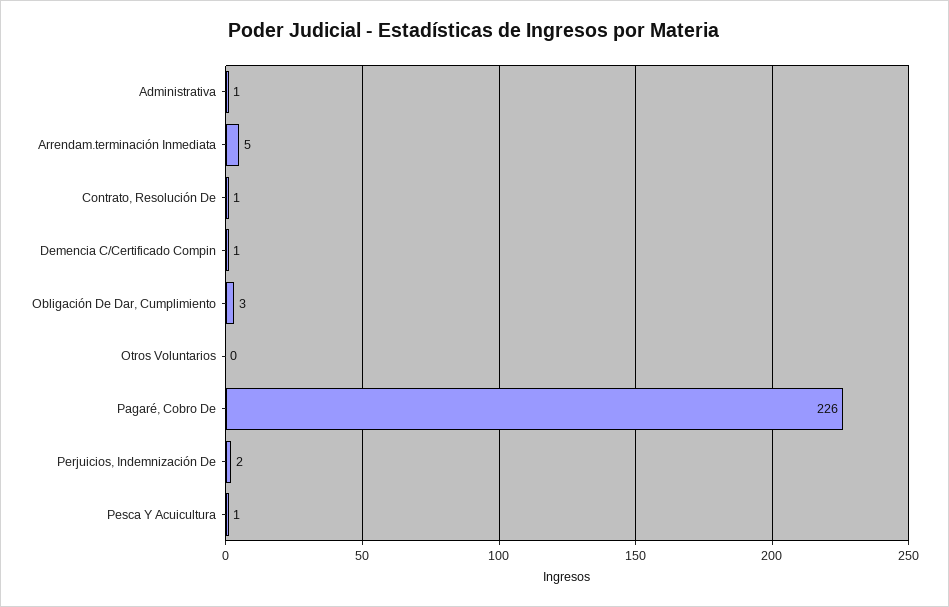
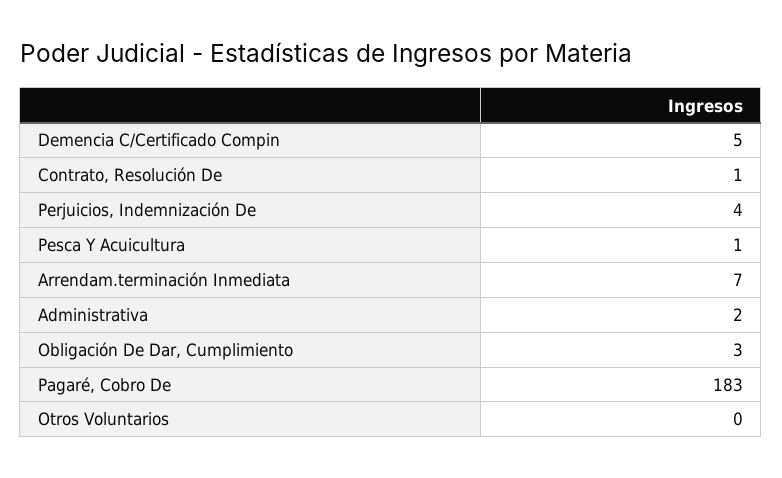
  {
-   "Administrativa": 1,
+   "Administrativa": 2,
-   "Arrendam.terminación Inmediata": 5,
+   "Arrendam.terminación Inmediata": 7,
    "Contrato, Resolución De": 1,
-   "Demencia C/Certificado Compin": 1,
+   "Demencia C/Certificado Compin": 5,
    "Obligación De Dar, Cumplimiento": 3,
    "Otros Voluntarios": 0,
-   "Pagaré, Cobro De": 226,
+   "Pagaré, Cobro De": 183,
-   "Perjuicios, Indemnización De": 2,
+   "Perjuicios, Indemnización De": 4,
    "Pesca Y Acuicultura": 1
  }

